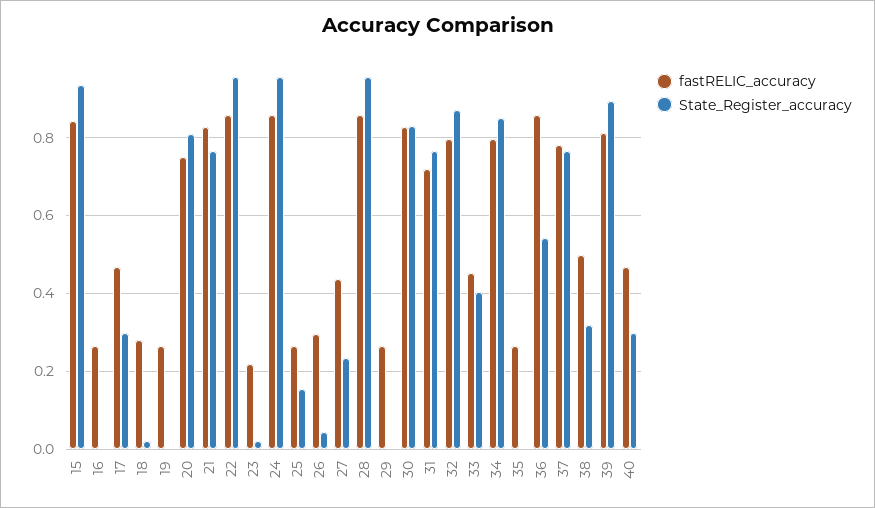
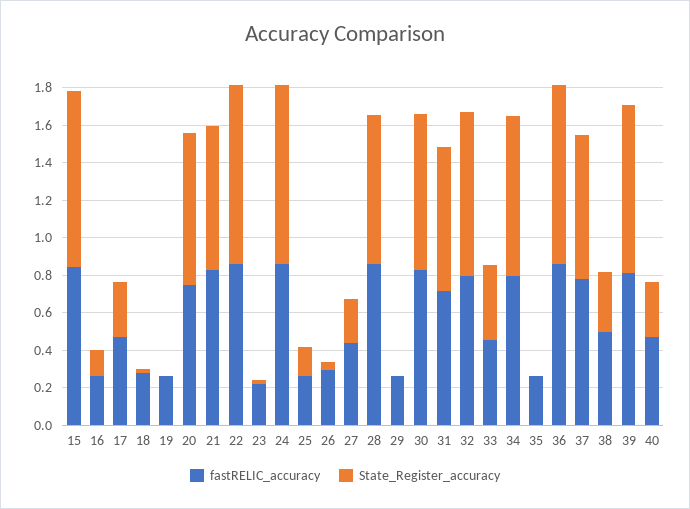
  {
    "fastRELIC_accuracy": {
      "15": 0.84,
      "16": 0.26,
      "17": 0.46,
      "18": 0.28,
      "19": 0.26,
      "20": 0.76,
      "21": 0.82,
      "22": 0.86,
      "23": 0.22,
      "24": 0.86,
      "25": 0.26,
      "26": 0.3,
      "27": 0.44,
      "28": 0.86,
      "29": 0.26,
      "30": 0.82,
      "31": 0.72,
      "32": 0.8,
      "33": 0.46,
      "34": 0.8,
      "35": 0.26,
      "36": 0.86,
      "37": 0.78,
      "38": 0.5,
      "39": 0.82,
      "40": 0.46
    },
    "State_Register_accuracy": {
      "15": 0.94,
-     "16": 0,
+     "16": 0.15,
      "17": 0.3,
      "18": 0.02,
      "19": 0,
      "20": 0.8,
      "21": 0.76,
      "22": 0.96,
      "23": 0.02,
      "24": 0.96,
      "25": 0.16,
      "26": 0.04,
      "27": 0.24,
-     "28": 0.96,
+     "28": 0.8,
      "29": 0,
      "30": 0.84,
      "31": 0.76,
      "32": 0.88,
      "33": 0.4,
      "34": 0.86,
      "35": 0,
-     "36": 0.54,
+     "36": 0.95,
      "37": 0.76,
      "38": 0.32,
      "39": 0.9,
      "40": 0.3
    }
  }

